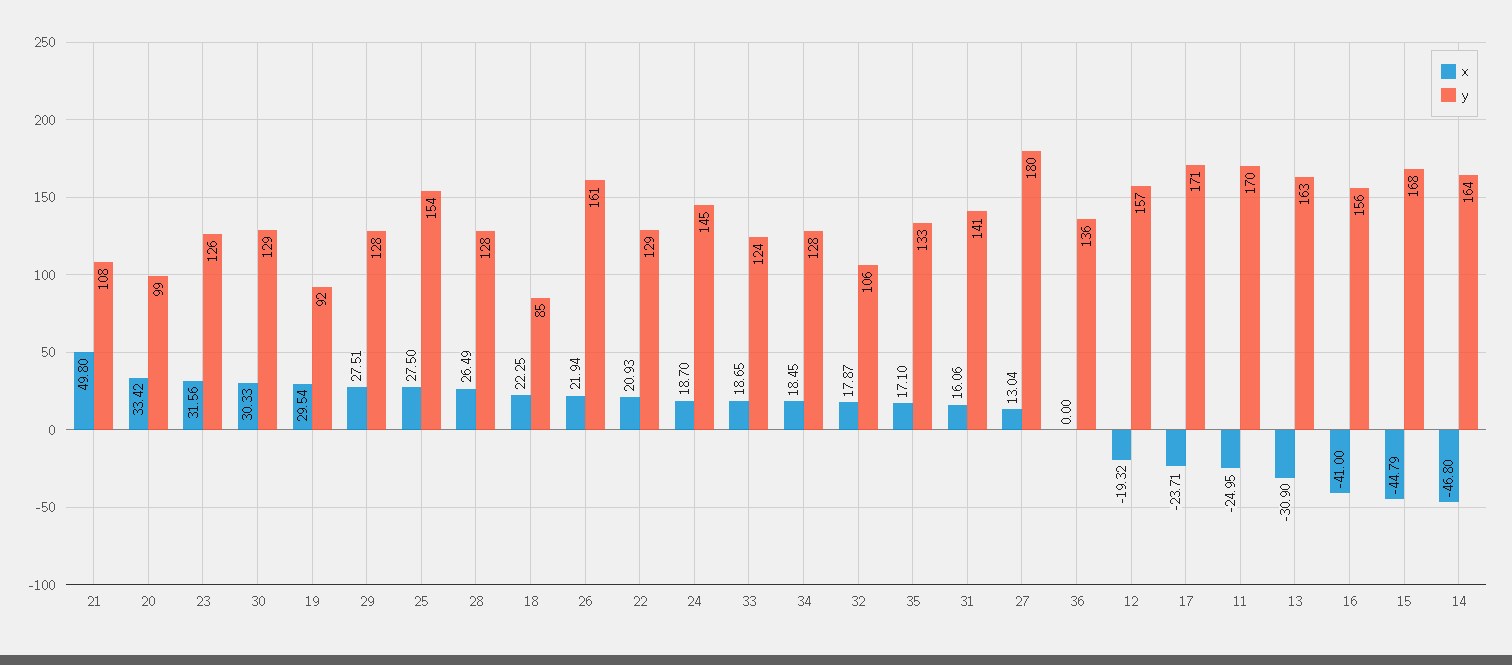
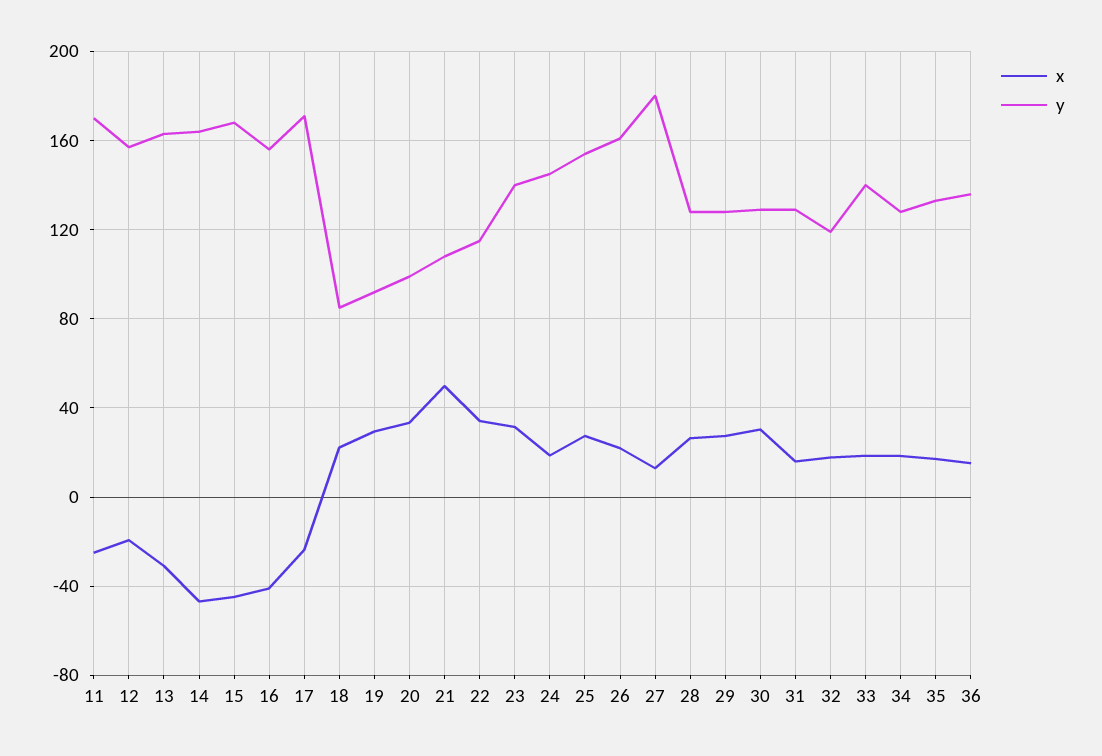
  {
    "x": {
      "21": 49.8,
      "20": 33.42,
      "23": 31.56,
      "30": 30.33,
      "19": 29.54,
      "29": 27.51,
      "25": 27.5,
      "28": 26.49,
      "18": 22.25,
      "26": 21.94,
-     "22": 20.93,
+     "22": 35,
      "24": 18.7,
      "33": 18.65,
      "34": 18.45,
      "32": 17.87,
      "35": 17.1,
      "31": 16.06,
      "27": 13.04,
-     "36": 0,
+     "36": 15,
      "12": -19.32,
      "17": -23.71,
      "11": -24.95,
      "13": -30.9,
      "16": -41,
      "15": -44.79,
      "14": -46.8
    },
    "y": {
      "21": 108,
      "20": 99,
-     "23": 126,
+     "23": 140,
      "30": 129,
      "19": 92,
      "29": 128,
      "25": 154,
      "28": 128,
      "18": 85,
      "26": 161,
-     "22": 129,
+     "22": 115,
      "24": 145,
-     "33": 124,
+     "33": 140,
      "34": 128,
-     "32": 106,
+     "32": 120,
      "35": 133,
-     "31": 141,
+     "31": 130,
      "27": 180,
      "36": 136,
      "12": 157,
      "17": 171,
      "11": 170,
      "13": 163,
      "16": 156,
      "15": 168,
      "14": 164
    }
  }

